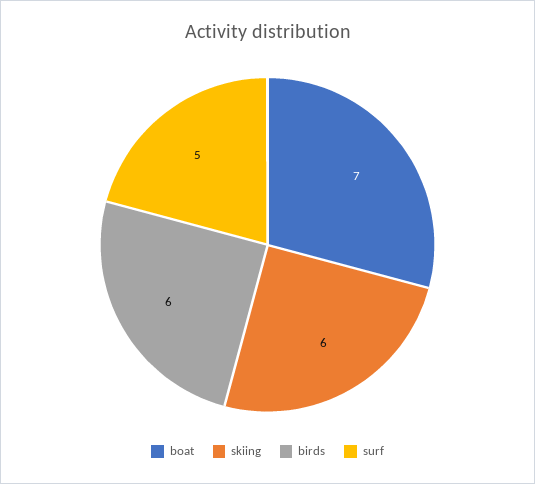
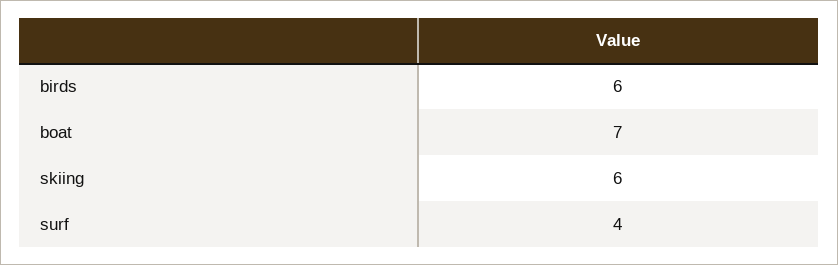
  {
    "boat": 7,
    "skiing": 6,
    "birds": 6,
-   "surf": 5
+   "surf": 4
  }

